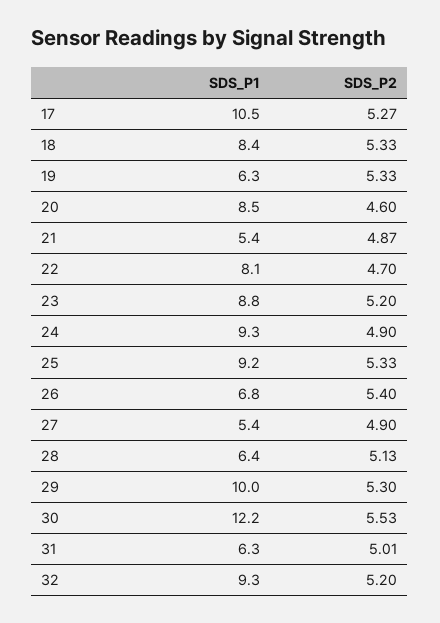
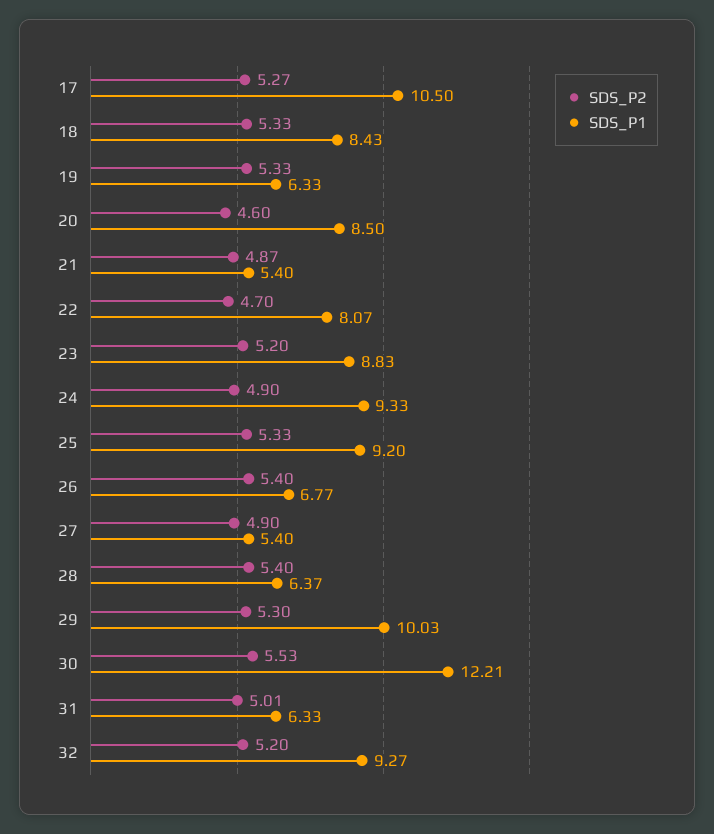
  {
    "SDS_P1": {
      "17": 10.5,
      "18": 8.43,
      "19": 6.33,
      "20": 8.5,
      "21": 5.4,
      "22": 8.07,
      "23": 8.83,
      "24": 9.33,
      "25": 9.2,
      "26": 6.77,
      "27": 5.4,
      "28": 6.37,
      "29": 10.03,
      "30": 12.21,
      "31": 6.33,
      "32": 9.27
    },
    "SDS_P2": {
      "17": 5.27,
      "18": 5.33,
      "19": 5.33,
      "20": 4.6,
      "21": 4.87,
      "22": 4.7,
      "23": 5.2,
      "24": 4.9,
      "25": 5.33,
      "26": 5.4,
      "27": 4.9,
-     "28": 5.13,
+     "28": 5.4,
      "29": 5.3,
      "30": 5.53,
      "31": 5.01,
      "32": 5.2
    }
  }

